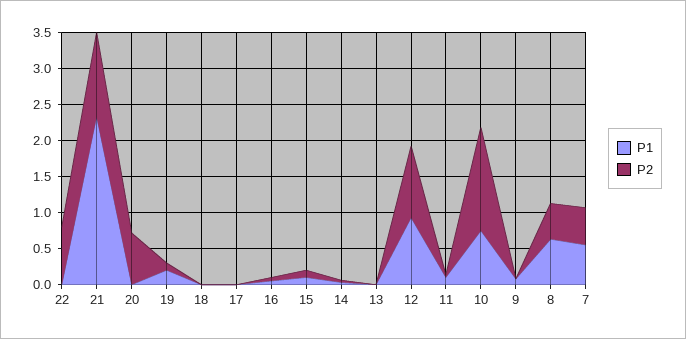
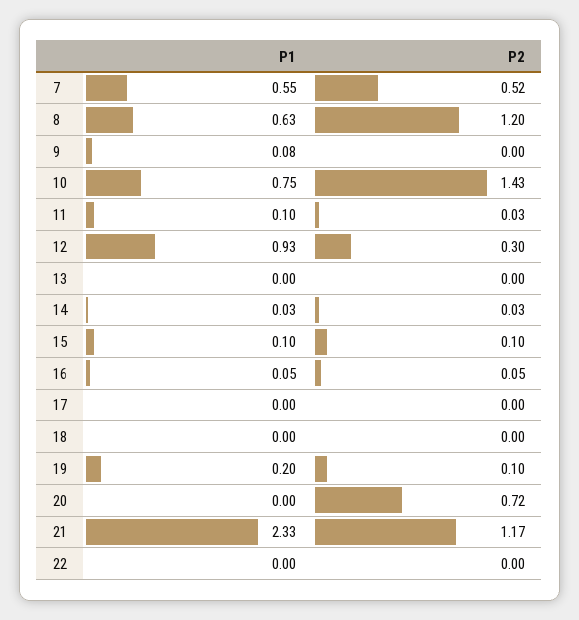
  {
    "P1": {
      "22": 0,
      "21": 2.33,
      "20": 0,
      "19": 0.2,
      "18": 0,
      "17": 0,
      "16": 0.05,
      "15": 0.1,
      "14": 0.03,
      "13": 0,
      "12": 0.93,
      "11": 0.1,
      "10": 0.75,
      "9": 0.08,
      "8": 0.63,
      "7": 0.55
    },
    "P2": {
-     "22": 0.75,
+     "22": 0,
      "21": 1.17,
      "20": 0.72,
      "19": 0.1,
      "18": 0,
      "17": 0,
      "16": 0.05,
      "15": 0.1,
      "14": 0.03,
      "13": 0,
-     "12": 1,
+     "12": 0.3,
      "11": 0.03,
      "10": 1.43,
      "9": 0,
-     "8": 0.5,
+     "8": 1.2,
      "7": 0.52
    }
  }

